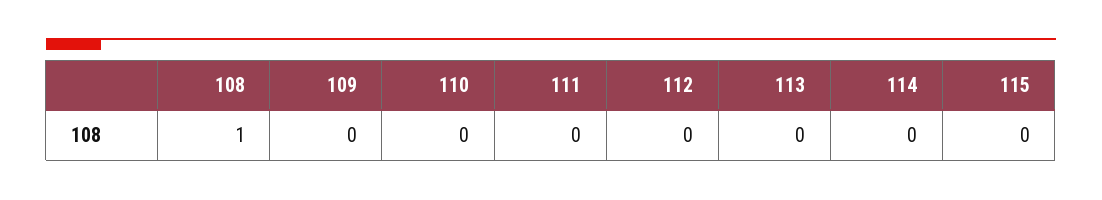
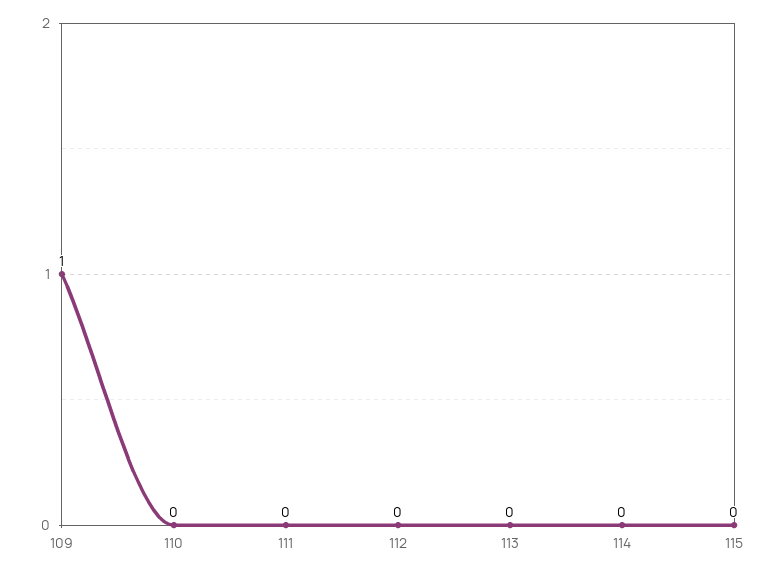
  {
-   "108": 1,
-   "109": 0,
+   "109": 1,
    "110": 0,
    "111": 0,
    "112": 0,
    "113": 0,
    "114": 0,
    "115": 0
  }

